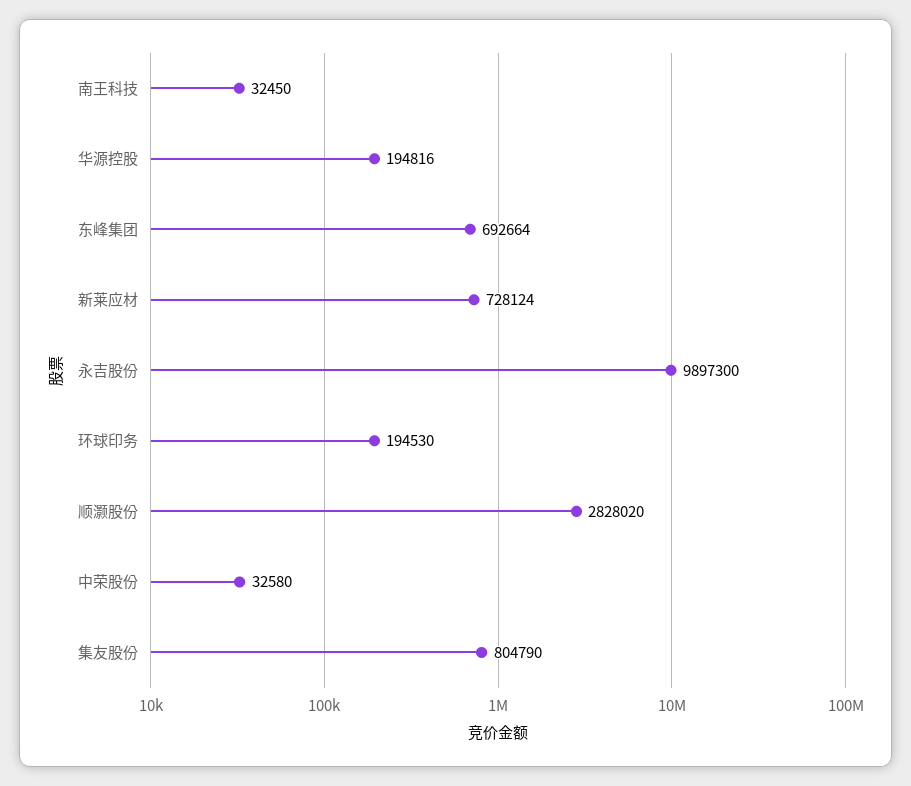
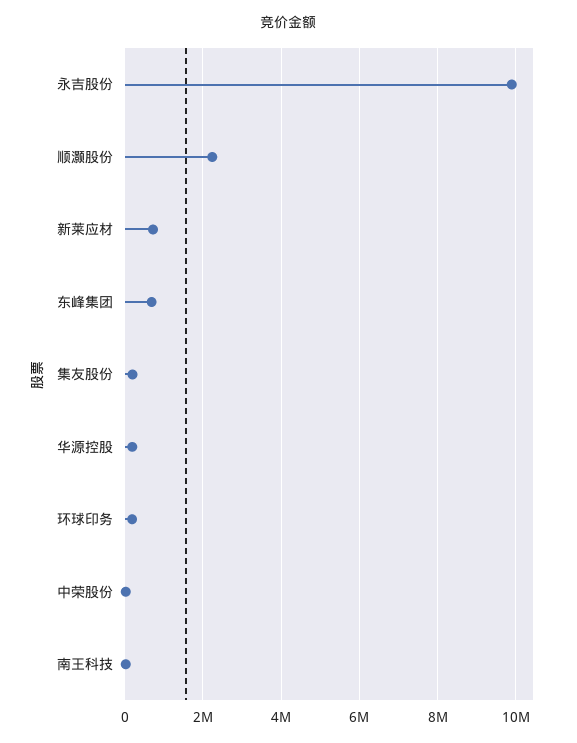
  {
    "南王科技": 32450,
    "华源控股": 194816,
    "东峰集团": 692664,
    "新莱应材": 728124,
    "永吉股份": 9897300,
    "环球印务": 194530,
-   "顺灏股份": 2828020,
+   "顺灏股份": 2200000,
    "中荣股份": 32580,
-   "集友股份": 804790
+   "集友股份": 200000
  }

